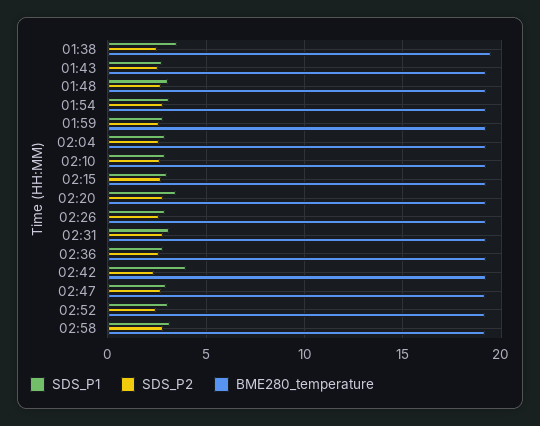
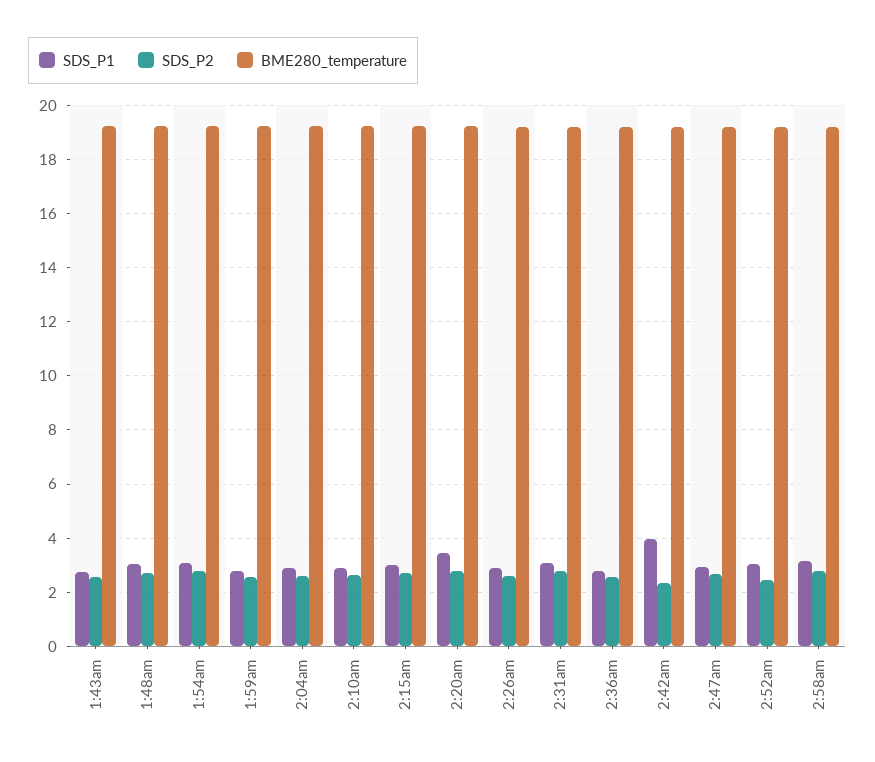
  {
    "SDS_P1": {
-     "01:38": 3.5,
      "01:43": 2.75,
      "01:48": 3,
      "01:54": 3,
      "01:59": 2.75,
      "02:04": 3,
      "02:10": 3,
      "02:15": 3,
      "02:20": 3.5,
      "02:26": 3,
      "02:31": 3,
      "02:36": 2.75,
      "02:42": 4,
      "02:47": 3,
      "02:52": 3,
      "02:58": 3.25
    },
    "SDS_P2": {
-     "01:38": 2.5,
      "01:43": 2.5,
      "01:48": 2.75,
      "01:54": 2.75,
      "01:59": 2.5,
      "02:04": 2.5,
      "02:10": 2.75,
      "02:15": 2.75,
      "02:20": 2.75,
      "02:26": 2.5,
      "02:31": 2.75,
      "02:36": 2.5,
      "02:42": 2.25,
      "02:47": 2.75,
      "02:52": 2.5,
      "02:58": 2.75
    },
    "BME280_temperature": {
-     "01:38": 19.5,
      "01:43": 19.25,
      "01:48": 19.25,
      "01:54": 19.25,
      "01:59": 19.25,
      "02:04": 19.25,
      "02:10": 19.25,
      "02:15": 19.25,
      "02:20": 19.25,
      "02:26": 19.25,
      "02:31": 19.25,
      "02:36": 19.25,
      "02:42": 19.25,
      "02:47": 19.25,
      "02:52": 19.25,
      "02:58": 19.25
    }
  }

